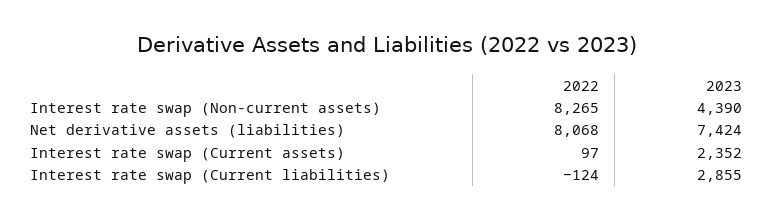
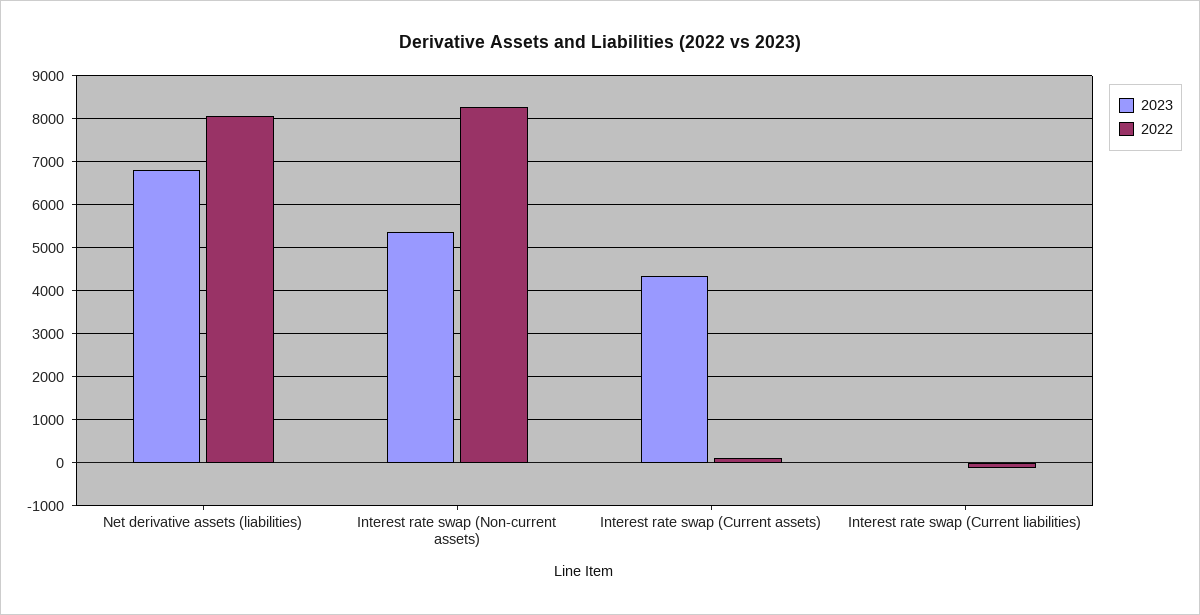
  {
    "2022": {
      "Interest rate swap (Non-current assets)": 8265,
      "Net derivative assets (liabilities)": 8068,
      "Interest rate swap (Current assets)": 97,
      "Interest rate swap (Current liabilities)": -124
    },
    "2023": {
-     "Interest rate swap (Non-current assets)": 4390,
+     "Interest rate swap (Non-current assets)": 5400,
-     "Net derivative assets (liabilities)": 7424,
+     "Net derivative assets (liabilities)": 6800,
-     "Interest rate swap (Current assets)": 2352,
+     "Interest rate swap (Current assets)": 4400,
-     "Interest rate swap (Current liabilities)": 2855
+     "Interest rate swap (Current liabilities)": 0
    }
  }

